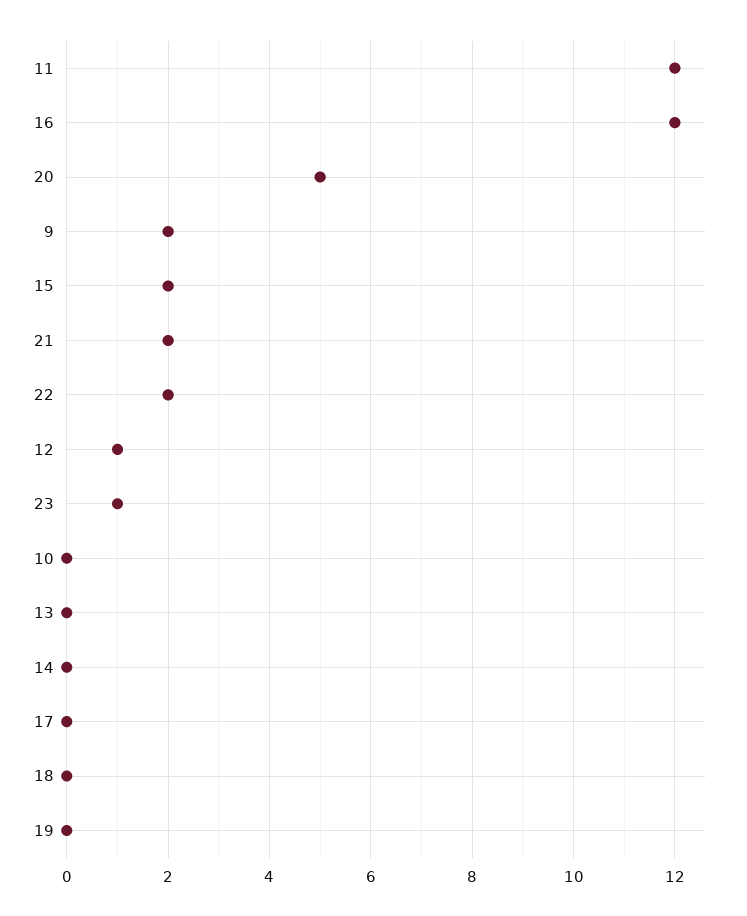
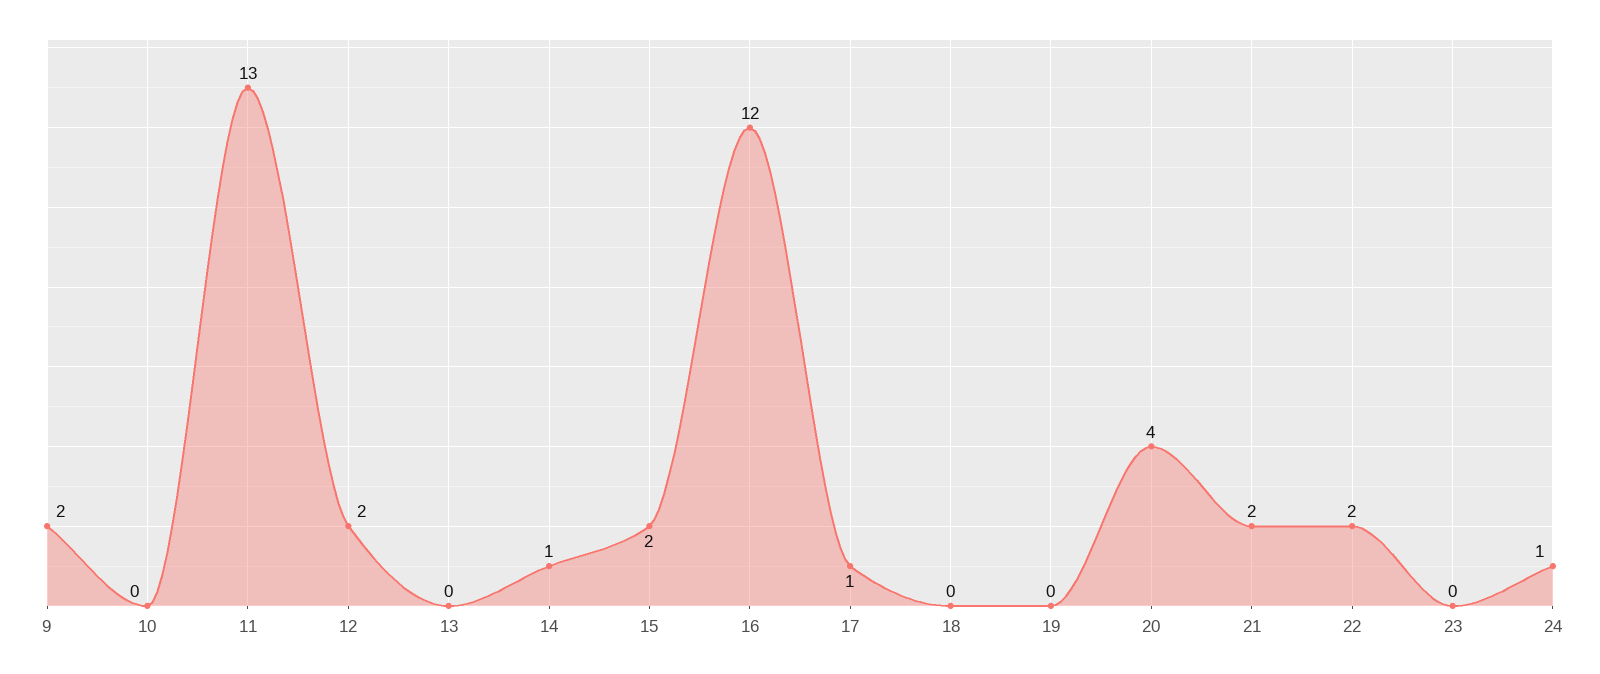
  {
-   "11": 12,
+   "11": 13,
    "16": 12,
-   "20": 5,
+   "20": 4,
    "9": 2,
    "15": 2,
    "21": 2,
    "22": 2,
-   "12": 1,
+   "12": 2,
-   "23": 1,
+   "23": 0,
    "10": 0,
    "13": 0,
-   "14": 0,
+   "14": 1,
-   "17": 0,
+   "17": 1,
    "18": 0,
-   "19": 0
+   "19": 0,
+   "24": 1
  }

